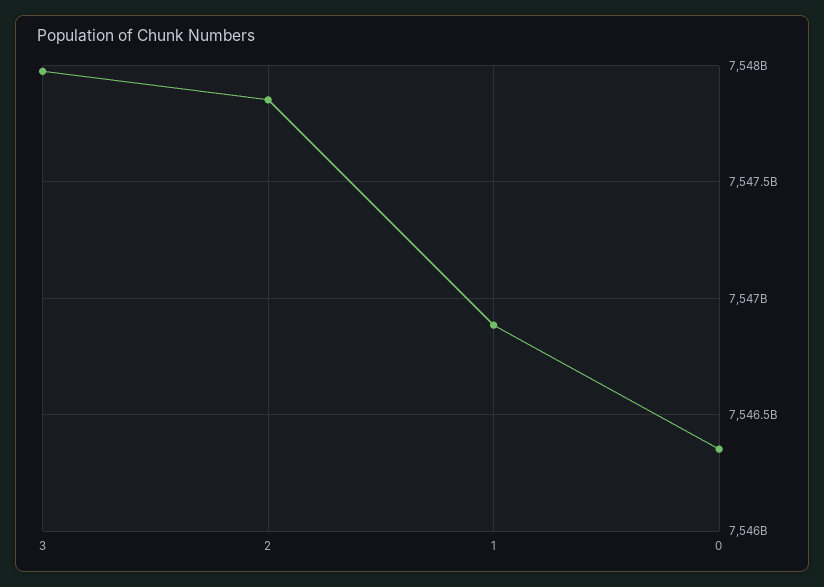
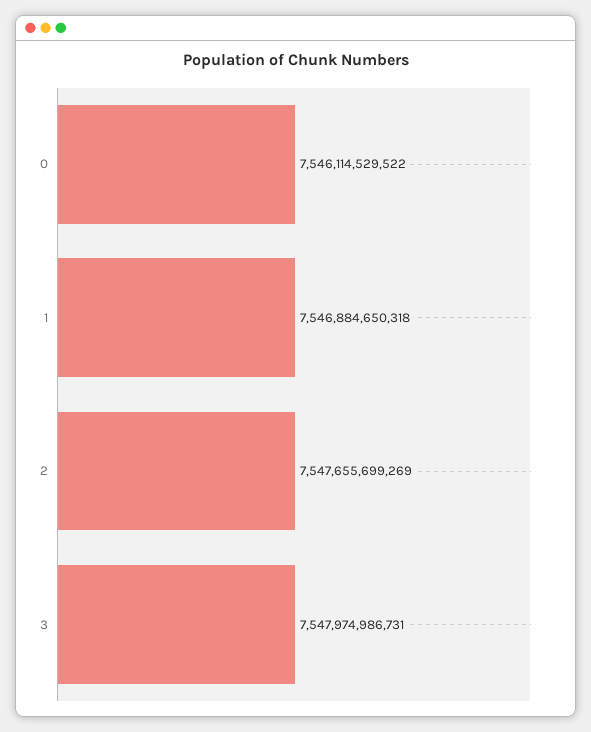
  {
    "3": 7547974986731,
-   "2": 7547850000000,
+   "2": 7547655699269,
    "1": 7546884650318,
-   "0": 7546350000000
+   "0": 7546114529522
  }

